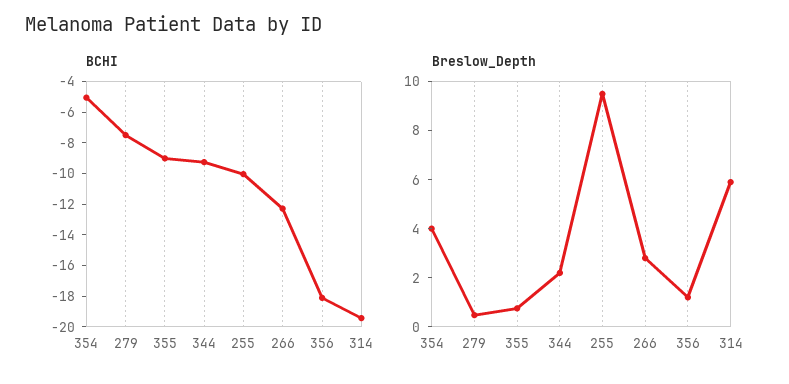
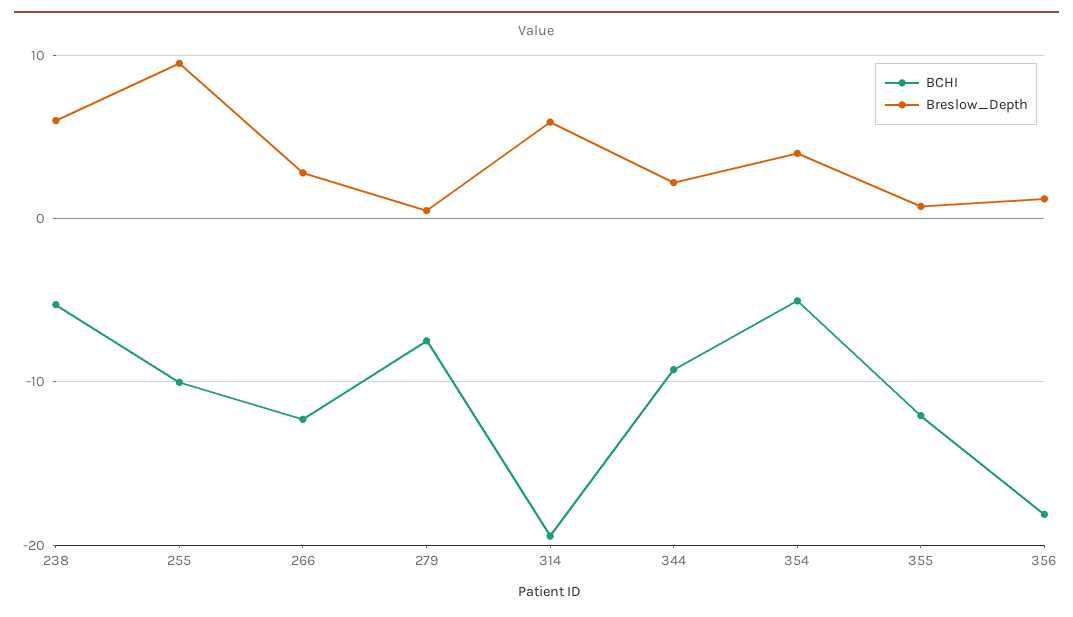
  {
    "BCHI": {
      "354": -5,
      "279": -7,
-     "355": -9,
+     "355": -12,
      "344": -9,
      "255": -10,
      "266": -12,
      "356": -18,
-     "314": -19
+     "314": -19,
+     "238": -5
    },
    "Breslow_Depth": {
      "354": 4,
      "279": 0.5,
      "355": 1,
      "344": 2,
      "255": 9.5,
      "266": 3,
      "356": 1,
-     "314": 6
+     "314": 6,
+     "238": 6
    }
  }

